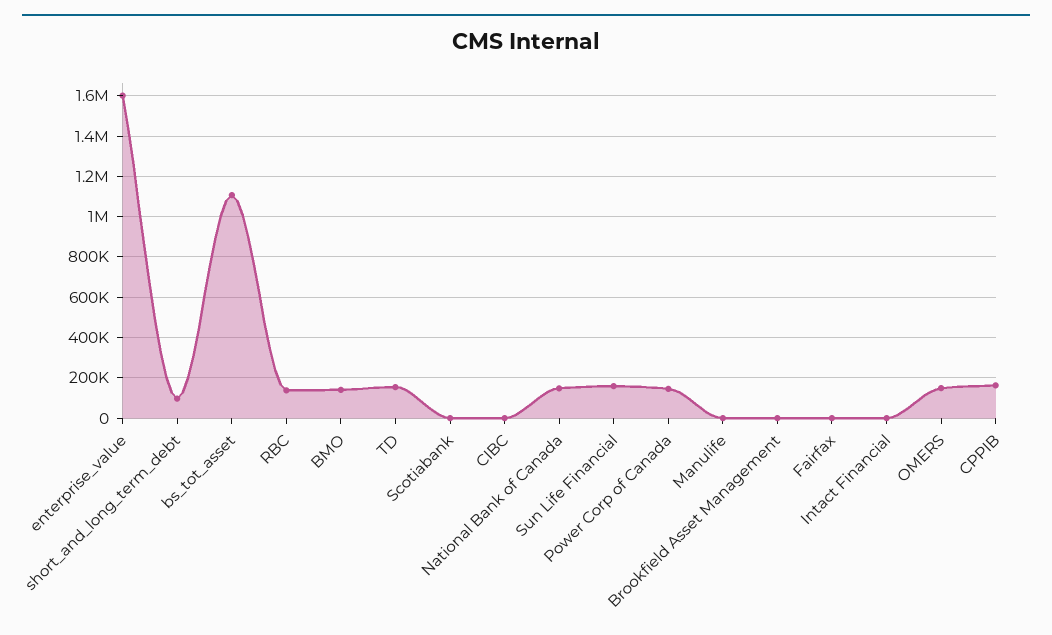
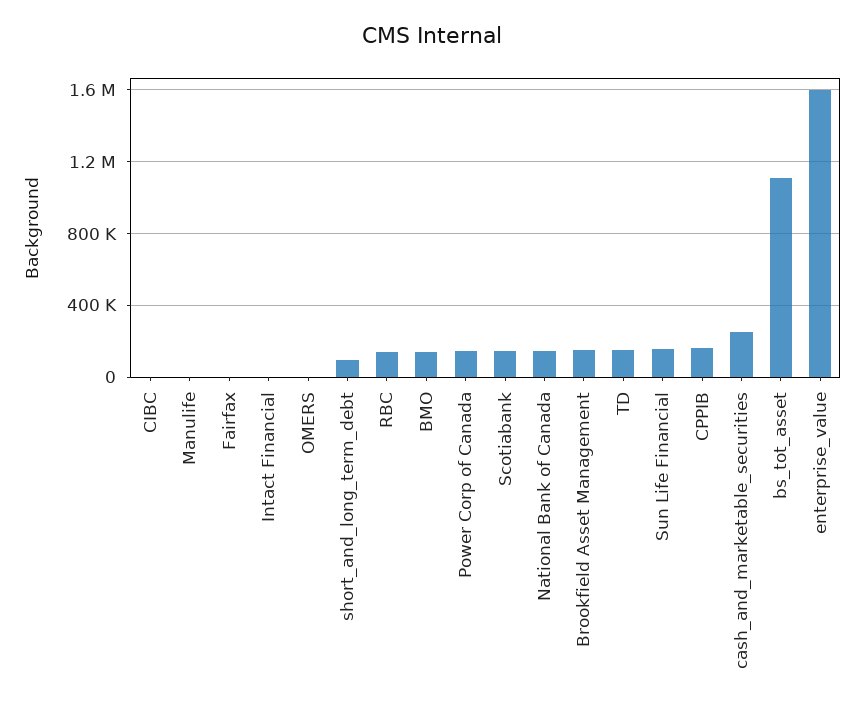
  {
    "enterprise_value": 1600000,
    "short_and_long_term_debt": 100000,
    "bs_tot_asset": 1100000,
    "RBC": 150000,
    "BMO": 150000,
    "TD": 150000,
-   "Scotiabank": 0,
+   "Scotiabank": 150000,
    "CIBC": 0,
    "National Bank of Canada": 150000,
    "Sun Life Financial": 150000,
    "Power Corp of Canada": 150000,
    "Manulife": 0,
-   "Brookfield Asset Management": 0,
+   "Brookfield Asset Management": 150000,
    "Fairfax": 0,
    "Intact Financial": 0,
-   "OMERS": 150000,
+   "OMERS": 0,
-   "CPPIB": 150000
+   "CPPIB": 150000,
+   "cash_and_marketable_securities": 250000
  }

